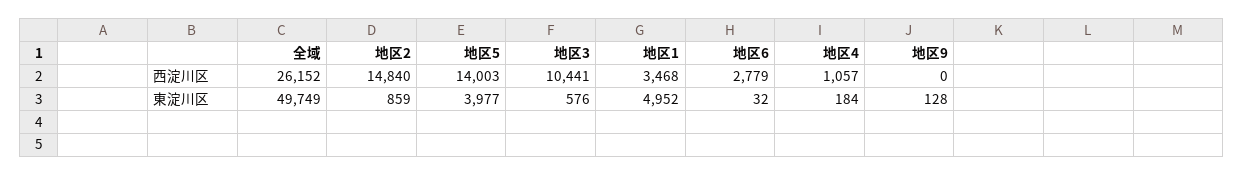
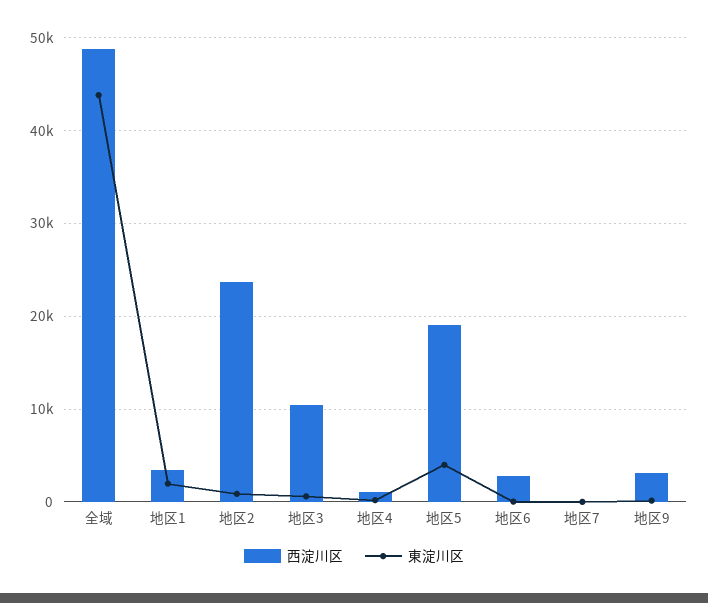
  {
    "西淀川区": {
-     "全域": 26152,
+     "全域": 49000,
-     "地区2": 14840,
+     "地区2": 24000,
-     "地区5": 14003,
+     "地区5": 19000,
      "地区3": 10441,
      "地区1": 3468,
      "地区6": 2779,
      "地区4": 1057,
-     "地区9": 0
+     "地区9": 3000,
+     "地区7": 0
    },
    "東淀川区": {
-     "全域": 49749,
+     "全域": 44000,
      "地区2": 859,
      "地区5": 3977,
      "地区3": 576,
-     "地区1": 4952,
+     "地区1": 2000,
      "地区6": 32,
      "地区4": 184,
-     "地区9": 128
+     "地区9": 128,
+     "地区7": 0
    }
  }

